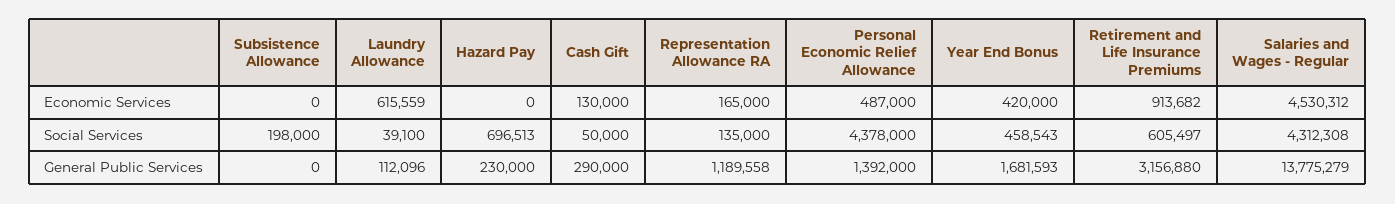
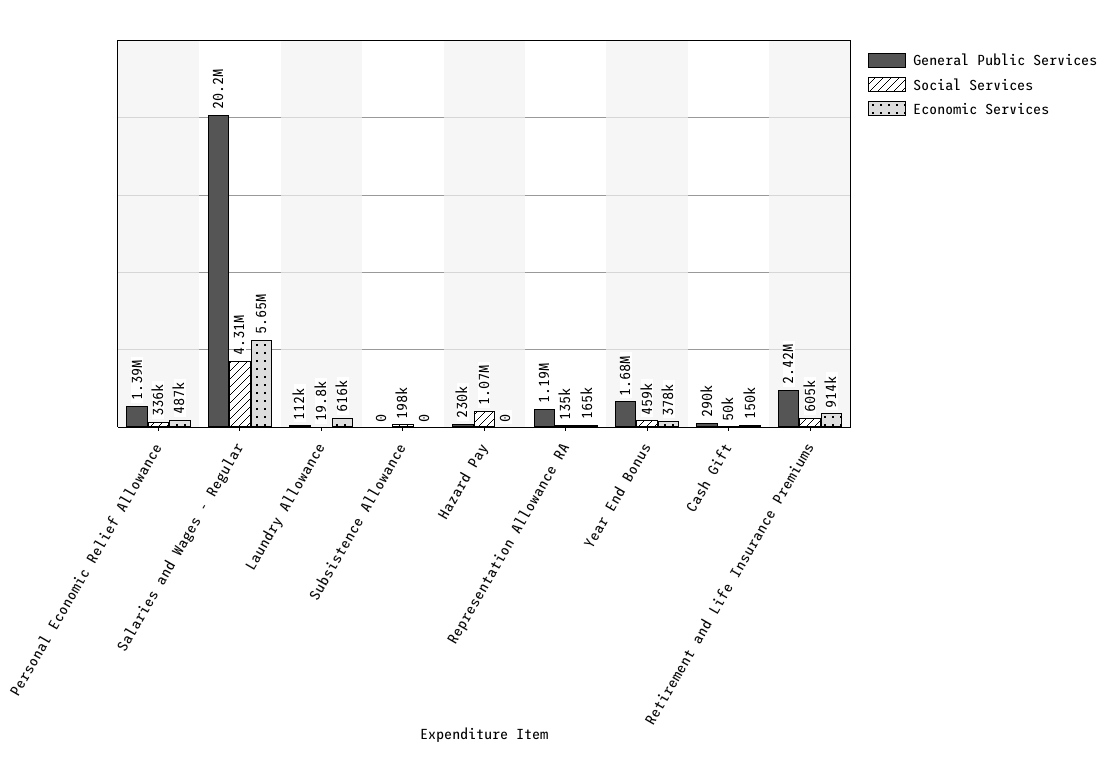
  {
    "Economic Services": {
      "Subsistence Allowance": 0,
      "Laundry Allowance": 615559,
      "Hazard Pay": 0,
-     "Cash Gift": 130000,
+     "Cash Gift": 150000,
      "Representation Allowance RA": 165000,
      "Personal Economic Relief Allowance": 487000,
-     "Year End Bonus": 420000,
+     "Year End Bonus": 378000,
      "Retirement and Life Insurance Premiums": 913682,
-     "Salaries and Wages - Regular": 4530312
+     "Salaries and Wages - Regular": 5650000
    },
    "Social Services": {
      "Subsistence Allowance": 198000,
-     "Laundry Allowance": 39100,
+     "Laundry Allowance": 19800,
-     "Hazard Pay": 696513,
+     "Hazard Pay": 1070000,
      "Cash Gift": 50000,
      "Representation Allowance RA": 135000,
-     "Personal Economic Relief Allowance": 4378000,
+     "Personal Economic Relief Allowance": 336000,
      "Year End Bonus": 458543,
      "Retirement and Life Insurance Premiums": 605497,
      "Salaries and Wages - Regular": 4312308
    },
    "General Public Services": {
      "Subsistence Allowance": 0,
      "Laundry Allowance": 112096,
      "Hazard Pay": 230000,
      "Cash Gift": 290000,
      "Representation Allowance RA": 1189558,
      "Personal Economic Relief Allowance": 1392000,
      "Year End Bonus": 1681593,
-     "Retirement and Life Insurance Premiums": 3156880,
+     "Retirement and Life Insurance Premiums": 2420000,
-     "Salaries and Wages - Regular": 13775279
+     "Salaries and Wages - Regular": 20200000
    }
  }

